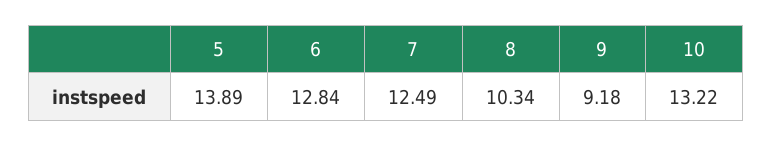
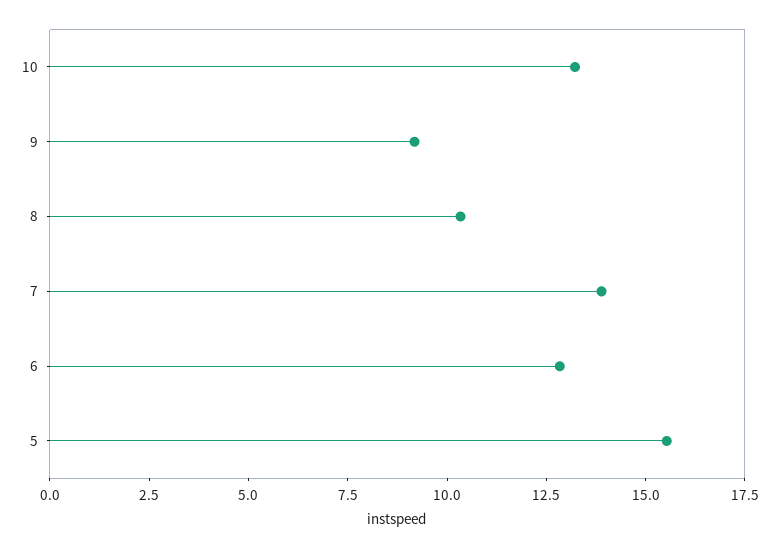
  {
-   "5": 13.89,
+   "5": 15.5,
    "6": 12.84,
-   "7": 12.49,
+   "7": 14,
    "8": 10.34,
    "9": 9.18,
    "10": 13.22
  }

